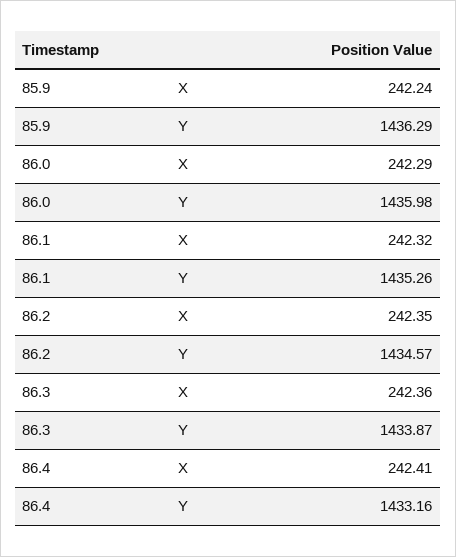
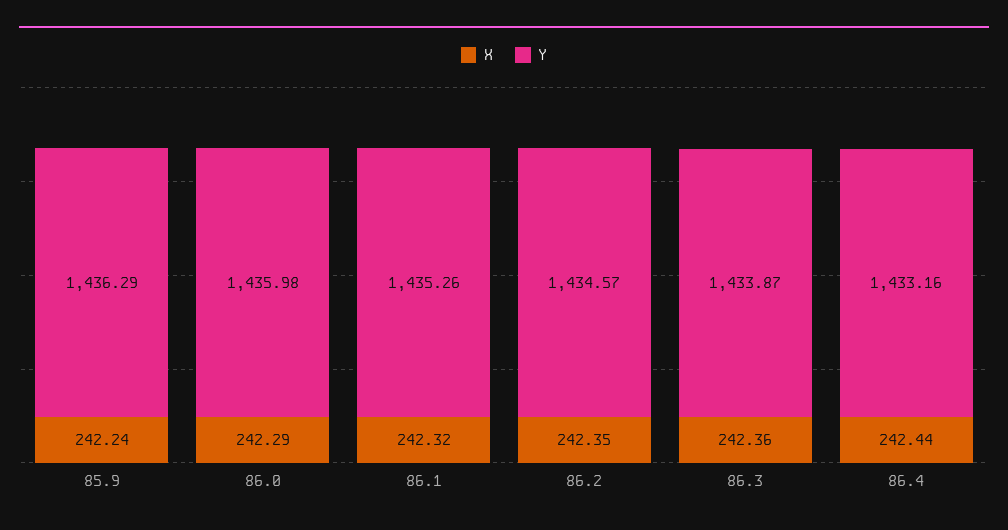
  {
    "X": {
      "85.9": 242.24,
      "86.0": 242.29,
      "86.1": 242.32,
      "86.2": 242.35,
      "86.3": 242.36,
-     "86.4": 242.41
+     "86.4": 242.44
    },
    "Y": {
      "85.9": 1436.29,
      "86.0": 1435.98,
      "86.1": 1435.26,
      "86.2": 1434.57,
      "86.3": 1433.87,
      "86.4": 1433.16
    }
  }

